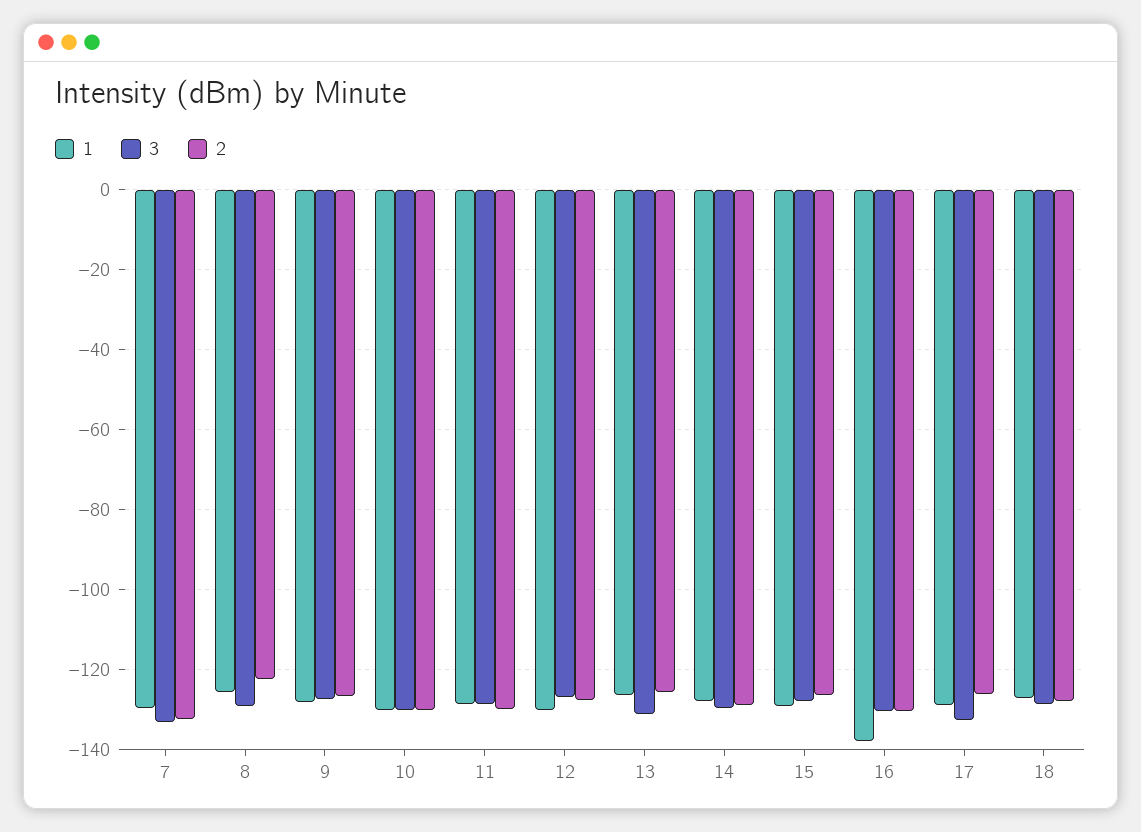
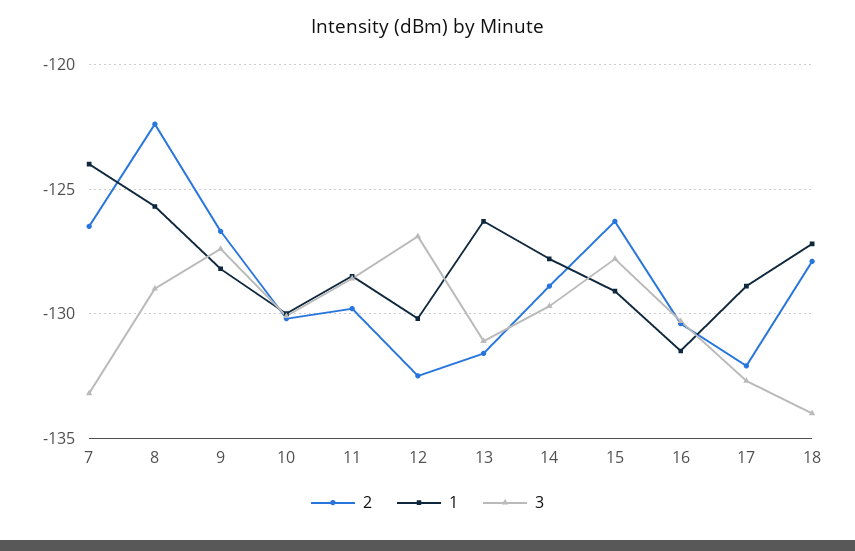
  {
    "1": {
-     "7": -130,
+     "7": -124,
      "8": -125.5,
      "9": -128,
      "10": -130,
      "11": -128.5,
      "12": -130,
      "13": -126.5,
      "14": -128,
      "15": -129,
-     "16": -138,
+     "16": -131.5,
      "17": -129,
      "18": -127
    },
    "3": {
      "7": -133,
      "8": -129,
      "9": -127.5,
      "10": -130,
      "11": -128.5,
      "12": -127,
      "13": -131,
      "14": -129.5,
      "15": -128,
      "16": -130.5,
      "17": -132.5,
-     "18": -128
+     "18": -134
    },
    "2": {
-     "7": -132,
+     "7": -126.5,
      "8": -122.5,
      "9": -126.5,
      "10": -130,
      "11": -130,
-     "12": -128,
+     "12": -132.5,
-     "13": -126,
+     "13": -131.5,
      "14": -129,
      "15": -126.5,
      "16": -130.5,
-     "17": -126,
+     "17": -132,
      "18": -128
    }
  }

